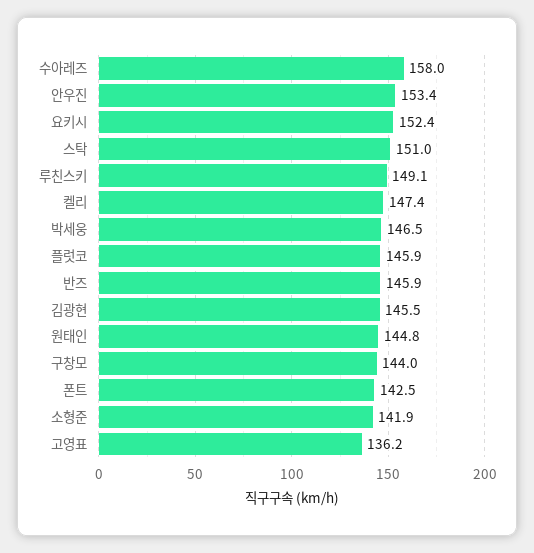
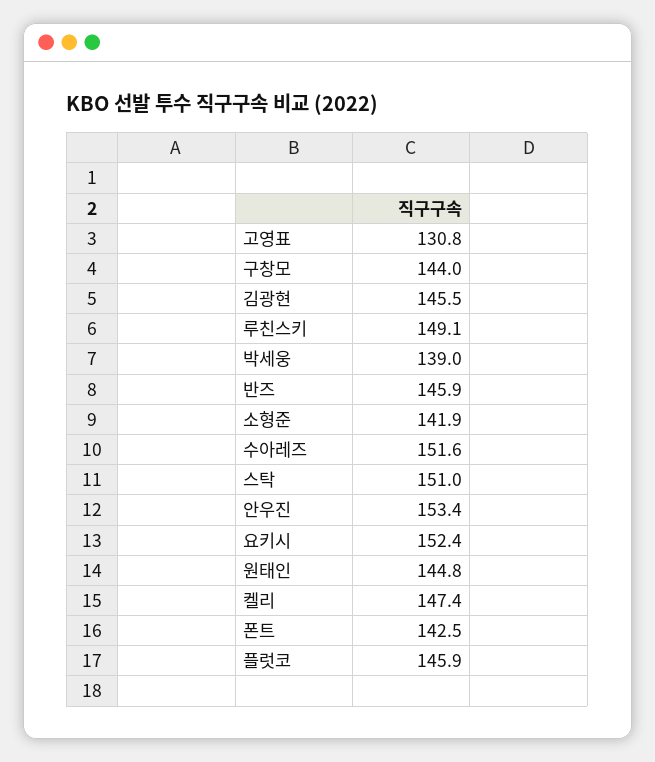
  {
-   "수아레즈": 158,
+   "수아레즈": 151.6,
    "안우진": 153.4,
    "요키시": 152.4,
    "스탁": 151,
    "루친스키": 149.1,
    "켈리": 147.4,
-   "박세웅": 146.5,
+   "박세웅": 139,
    "플럿코": 145.9,
    "반즈": 145.9,
    "김광현": 145.5,
    "원태인": 144.8,
    "구창모": 144,
    "폰트": 142.5,
    "소형준": 141.9,
-   "고영표": 136.2
+   "고영표": 130.8
  }

